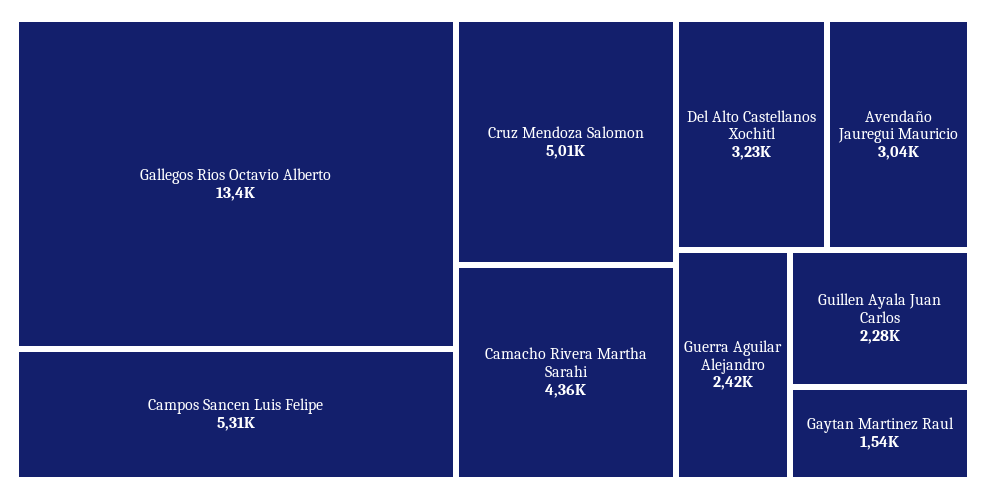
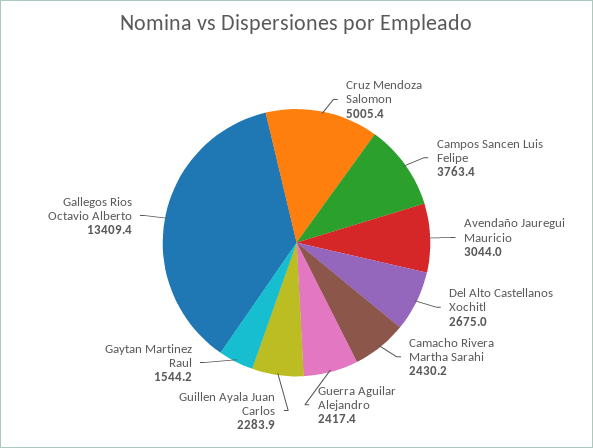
  {
    "Gallegos Rios Octavio Alberto": 13409.4,
-   "Campos Sancen Luis Felipe": 5310,
+   "Campos Sancen Luis Felipe": 3763.4,
    "Cruz Mendoza Salomon": 5005.4,
-   "Camacho Rivera Martha Sarahi": 4360,
+   "Camacho Rivera Martha Sarahi": 2430.2,
-   "Del Alto Castellanos Xochitl": 3230,
+   "Del Alto Castellanos Xochitl": 2675,
    "Avendaño Jauregui Mauricio": 3044,
    "Guerra Aguilar Alejandro": 2417.4,
    "Guillen Ayala Juan Carlos": 2283.9,
    "Gaytan Martinez Raul": 1544.2
  }

